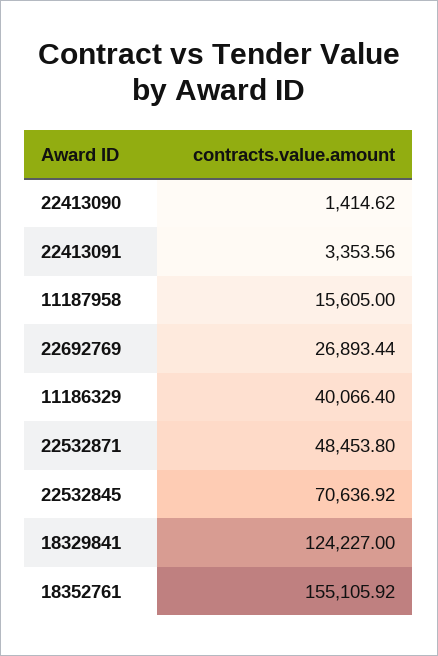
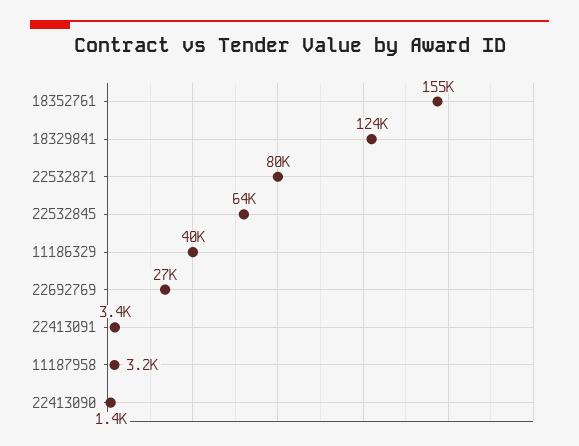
  {
    "22413090": 1414.62,
    "22413091": 3353.56,
-   "11187958": 15605,
+   "11187958": 3200,
    "22692769": 26893.44,
    "11186329": 40066.4,
-   "22532871": 48453.8,
+   "22532871": 80000,
-   "22532845": 70636.92,
+   "22532845": 64000,
    "18329841": 124227,
    "18352761": 155105.92
  }

